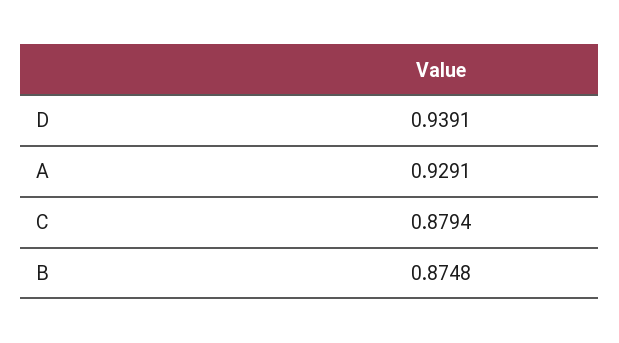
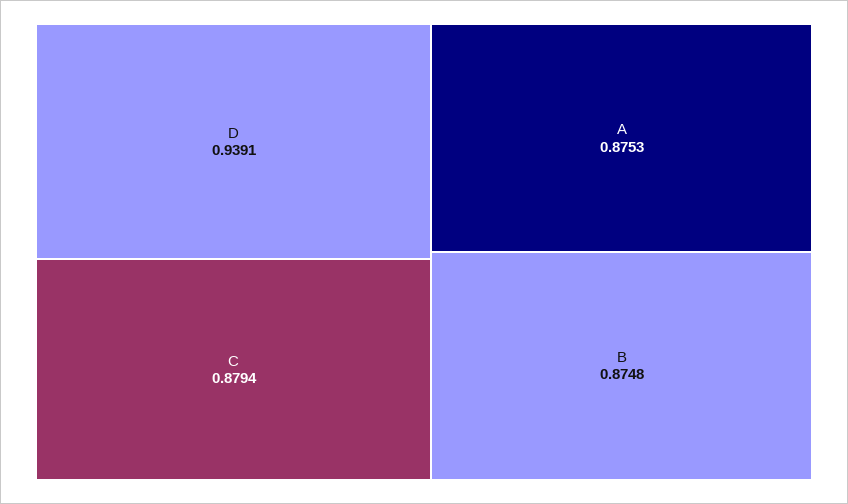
  {
    "D": 0.9391,
-   "A": 0.9291,
+   "A": 0.8753,
    "C": 0.8794,
    "B": 0.8748
  }

